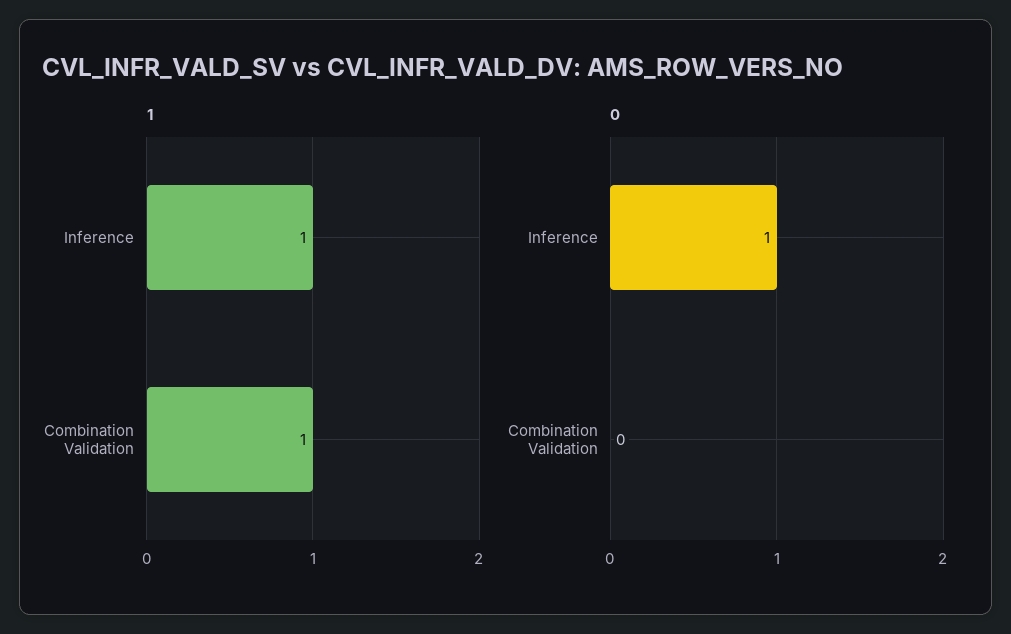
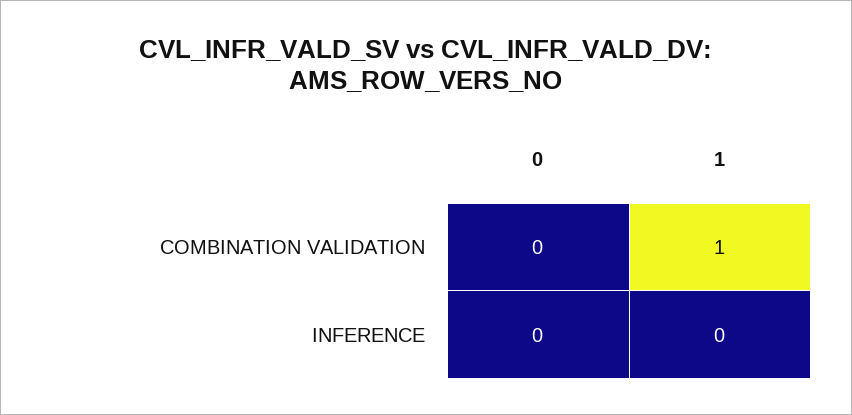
  {
    "1": {
-     "Inference": 1,
+     "Inference": 0,
      "Combination Validation": 1
    },
    "0": {
-     "Inference": 1,
+     "Inference": 0,
      "Combination Validation": 0
    }
  }

